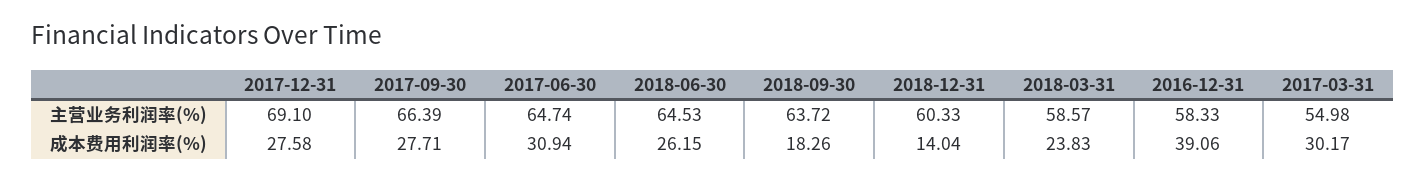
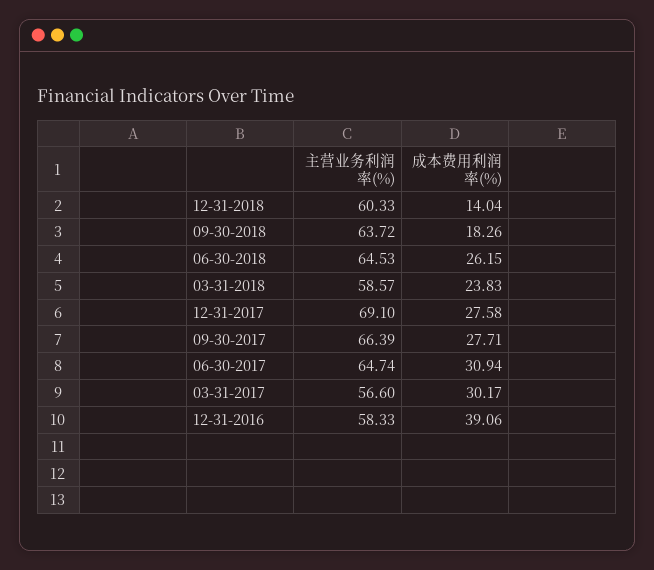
  {
    "2017-12-31": {
      "主营业务利润率(%)": 69.1,
      "成本费用利润率(%)": 27.58
    },
    "2017-09-30": {
      "主营业务利润率(%)": 66.39,
      "成本费用利润率(%)": 27.71
    },
    "2017-06-30": {
      "主营业务利润率(%)": 64.74,
      "成本费用利润率(%)": 30.94
    },
    "2018-06-30": {
      "主营业务利润率(%)": 64.53,
      "成本费用利润率(%)": 26.15
    },
    "2018-09-30": {
      "主营业务利润率(%)": 63.72,
      "成本费用利润率(%)": 18.26
    },
    "2018-12-31": {
      "主营业务利润率(%)": 60.33,
      "成本费用利润率(%)": 14.04
    },
    "2018-03-31": {
      "主营业务利润率(%)": 58.57,
      "成本费用利润率(%)": 23.83
    },
    "2016-12-31": {
      "主营业务利润率(%)": 58.33,
      "成本费用利润率(%)": 39.06
    },
    "2017-03-31": {
-     "主营业务利润率(%)": 54.98,
+     "主营业务利润率(%)": 56.6,
      "成本费用利润率(%)": 30.17
    }
  }

